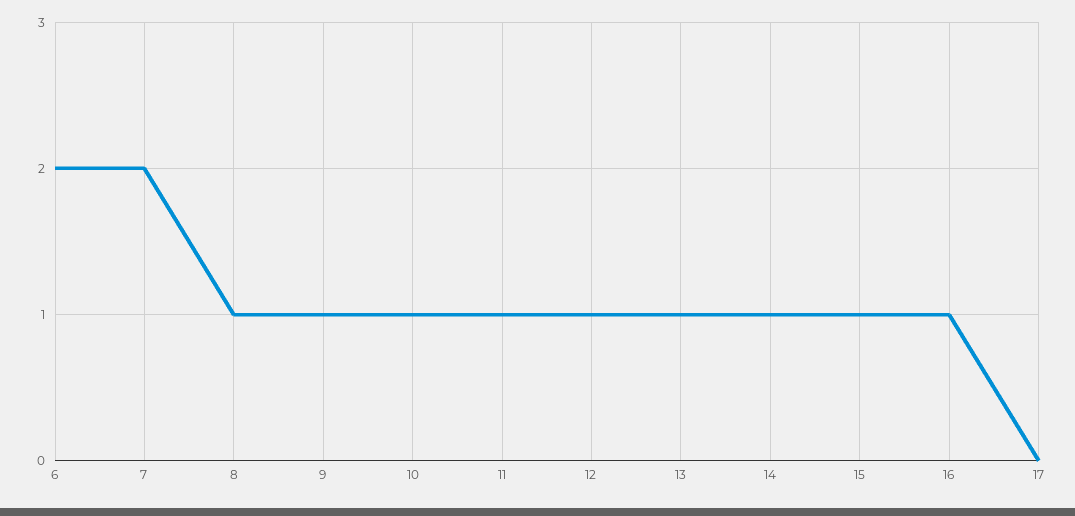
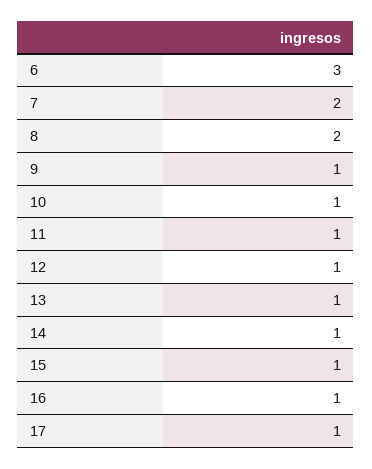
  {
-   "6": 2,
+   "6": 3,
    "7": 2,
-   "8": 1,
+   "8": 2,
    "9": 1,
    "10": 1,
    "11": 1,
    "12": 1,
    "13": 1,
    "14": 1,
    "15": 1,
    "16": 1,
-   "17": 0
+   "17": 1
  }

